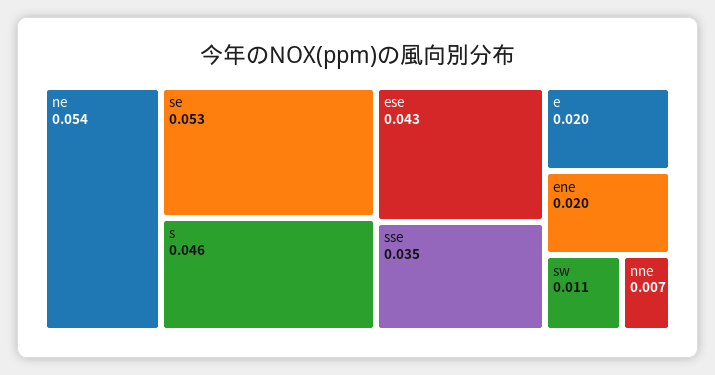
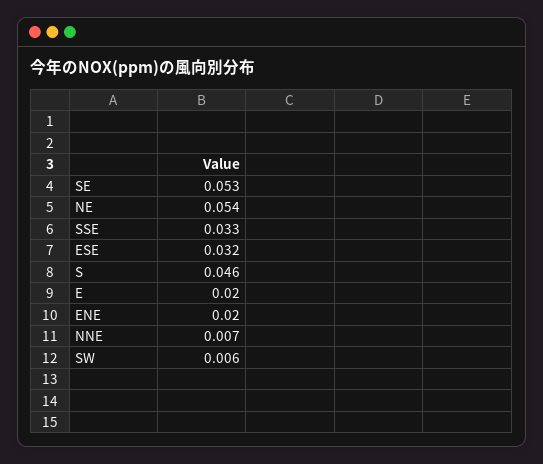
  {
    "ne": 0.054,
    "se": 0.053,
    "s": 0.046,
-   "ese": 0.043,
+   "ese": 0.032,
-   "sse": 0.035,
+   "sse": 0.033,
    "e": 0.02,
    "ene": 0.02,
-   "sw": 0.011,
+   "sw": 0.006,
    "nne": 0.007
  }

